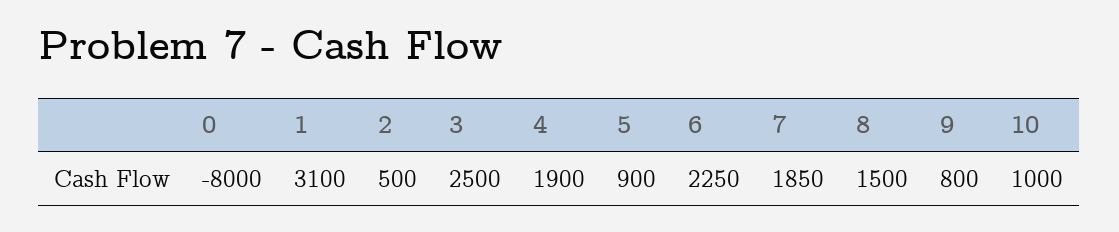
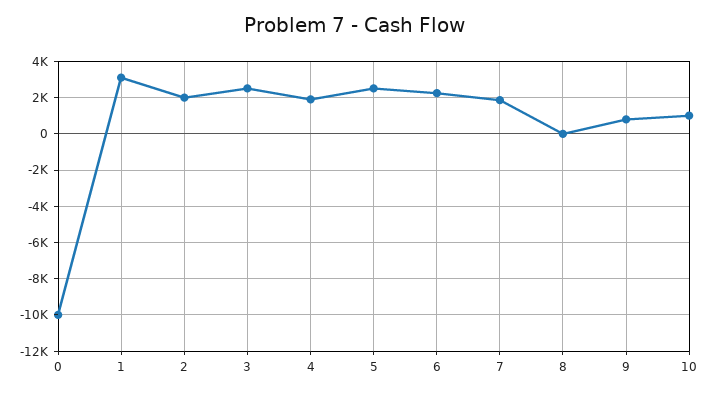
  {
-   "0": -8000,
+   "0": -10000,
    "1": 3100,
-   "2": 500,
+   "2": 2000,
    "3": 2500,
    "4": 1900,
-   "5": 900,
+   "5": 2500,
    "6": 2250,
    "7": 1850,
-   "8": 1500,
+   "8": 0,
    "9": 800,
    "10": 1000
  }

